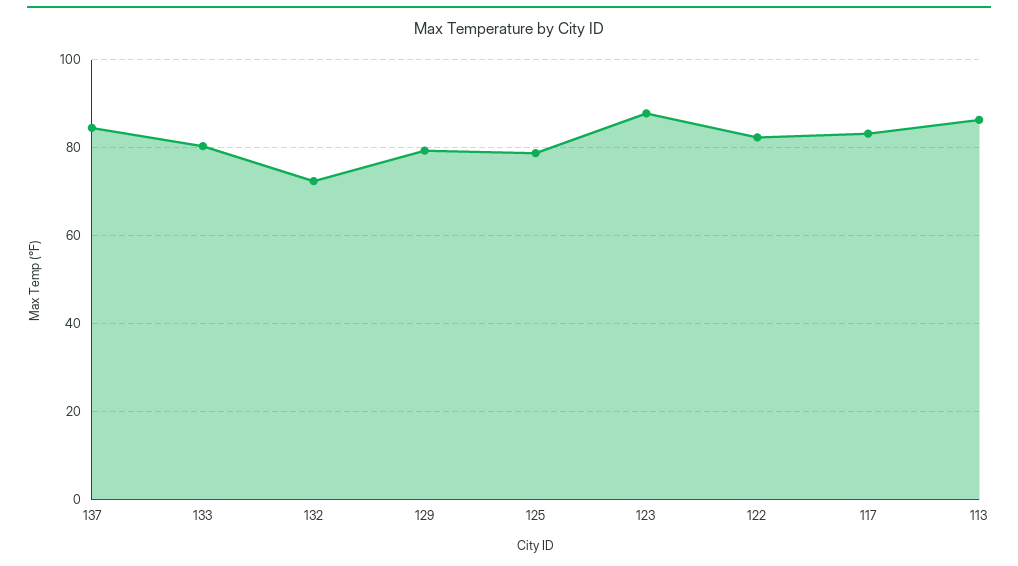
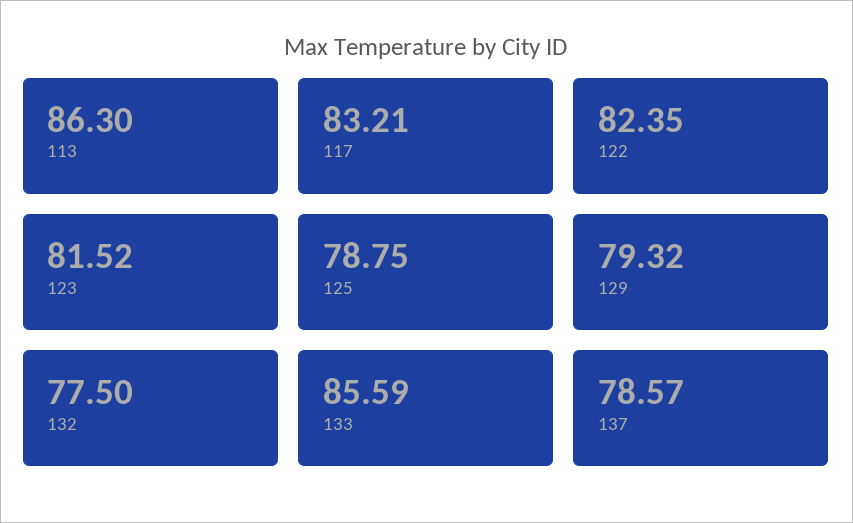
  {
-   "137": 84,
+   "137": 78.57,
-   "133": 80,
+   "133": 85.59,
-   "132": 72,
+   "132": 77.5,
    "129": 79.32,
    "125": 78.75,
-   "123": 88,
+   "123": 81.52,
    "122": 82.35,
    "117": 83.21,
    "113": 86.3
  }

